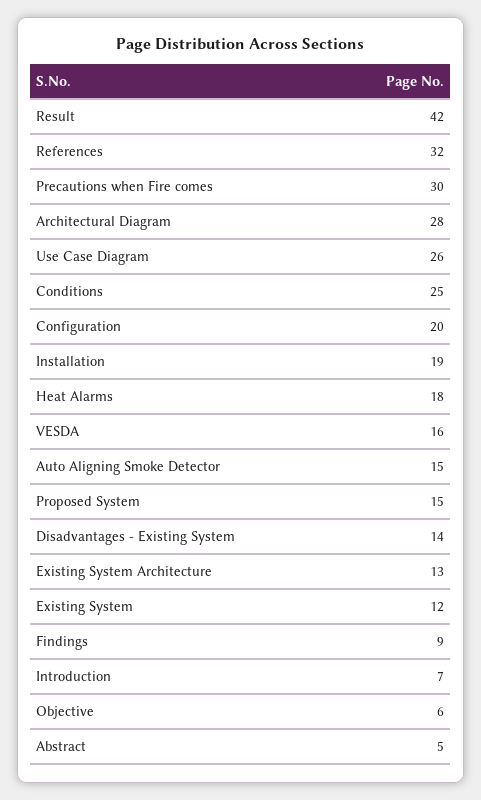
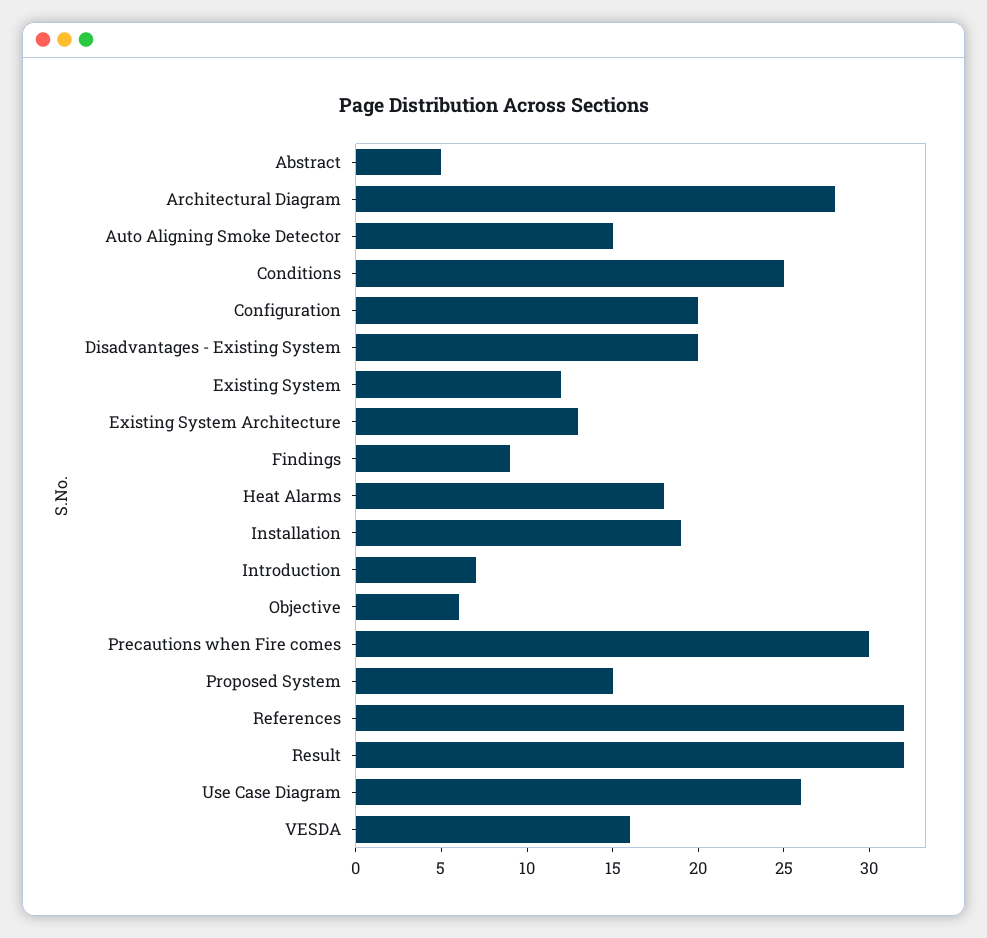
  {
-   "Result": 42,
+   "Result": 32,
    "References": 32,
    "Precautions when Fire comes": 30,
    "Architectural Diagram": 28,
    "Use Case Diagram": 26,
    "Conditions": 25,
    "Configuration": 20,
    "Installation": 19,
    "Heat Alarms": 18,
    "VESDA": 16,
    "Auto Aligning Smoke Detector": 15,
    "Proposed System": 15,
-   "Disadvantages - Existing System": 14,
+   "Disadvantages - Existing System": 20,
    "Existing System Architecture": 13,
    "Existing System": 12,
    "Findings": 9,
    "Introduction": 7,
    "Objective": 6,
    "Abstract": 5
  }

